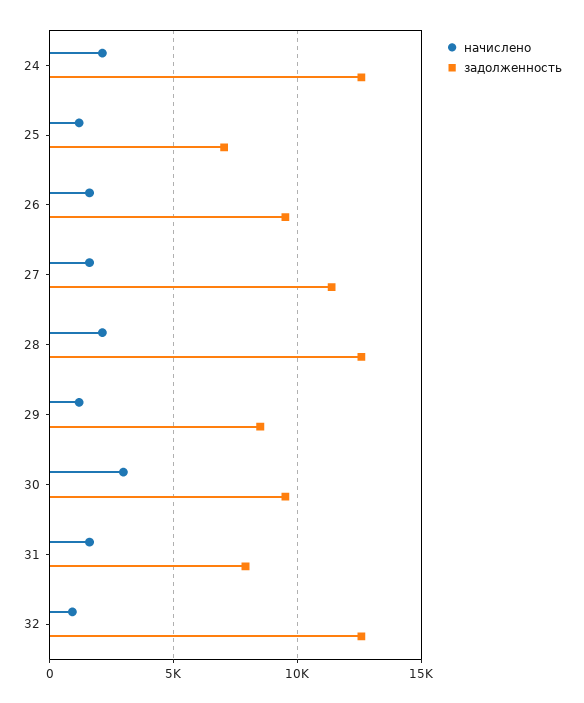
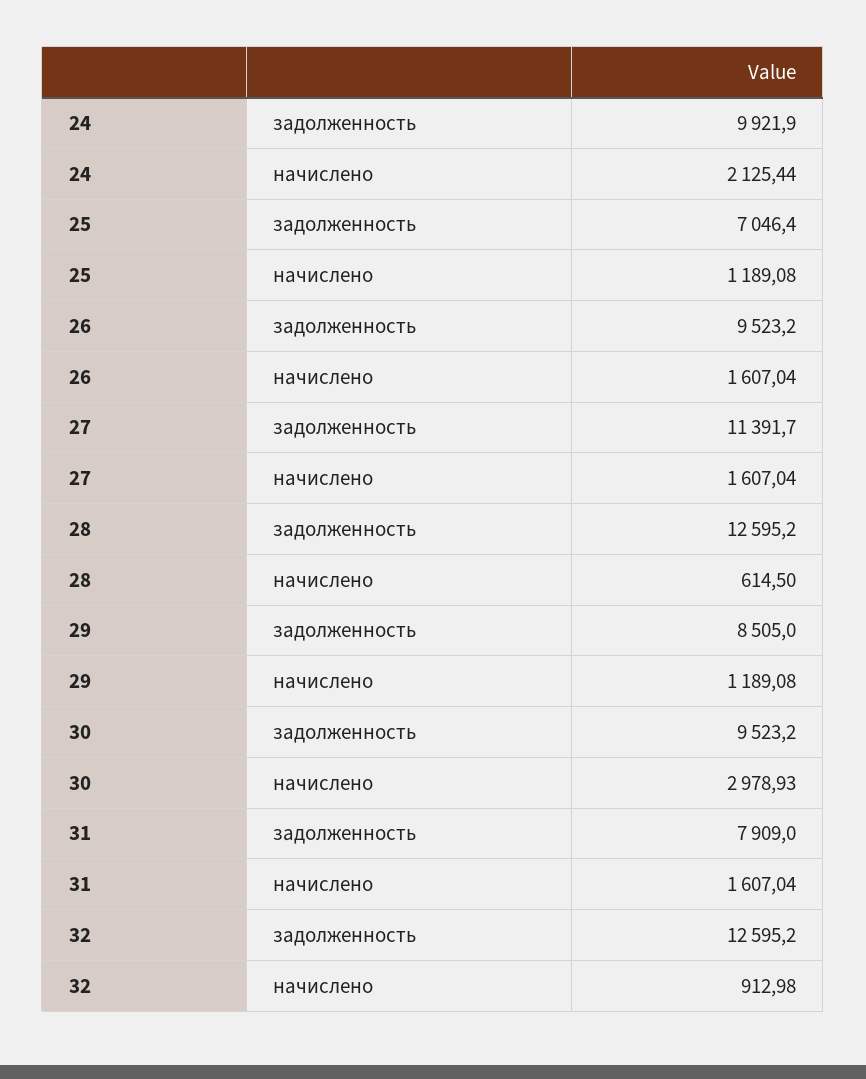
  {
    "начислено": {
      "24": 2125.44,
      "25": 1189.08,
      "26": 1607.04,
      "27": 1607.04,
-     "28": 2000,
+     "28": 614.5,
      "29": 1189.08,
      "30": 2978.93,
      "31": 1607.04,
      "32": 912.98
    },
    "задолженность": {
-     "24": 12500,
+     "24": 9921.9,
      "25": 7046.4,
      "26": 9523.2,
      "27": 11391.7,
      "28": 12595.2,
      "29": 8505,
      "30": 9523.2,
      "31": 7909,
      "32": 12595.2
    }
  }

